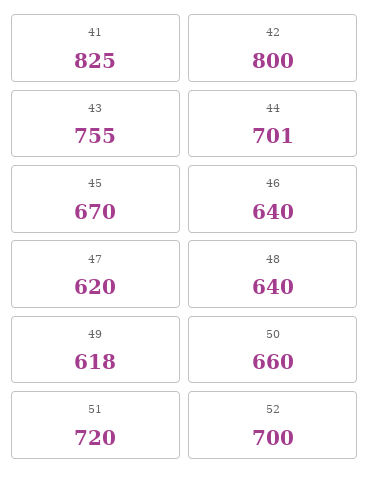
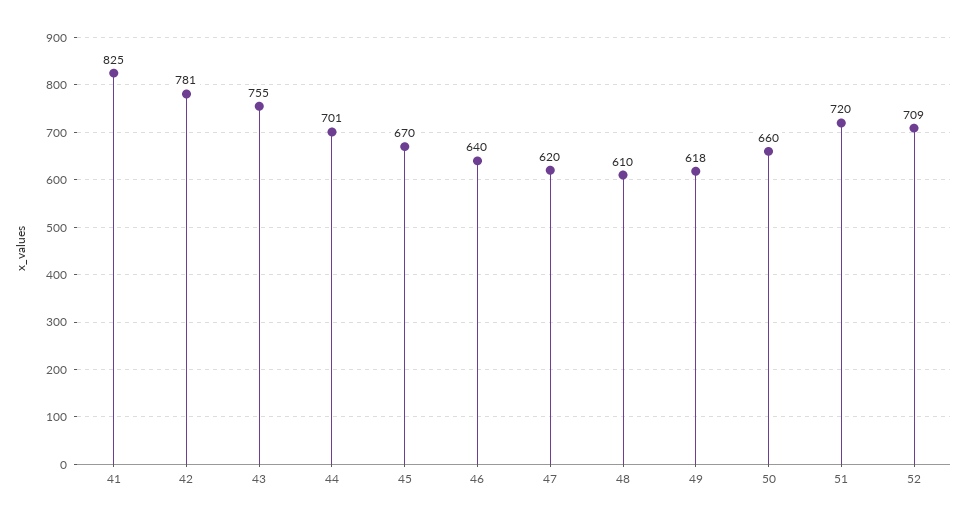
  {
    "41": 825,
-   "42": 800,
+   "42": 781,
    "43": 755,
    "44": 701,
    "45": 670,
    "46": 640,
    "47": 620,
-   "48": 640,
+   "48": 610,
    "49": 618,
    "50": 660,
    "51": 720,
-   "52": 700
+   "52": 709
  }

